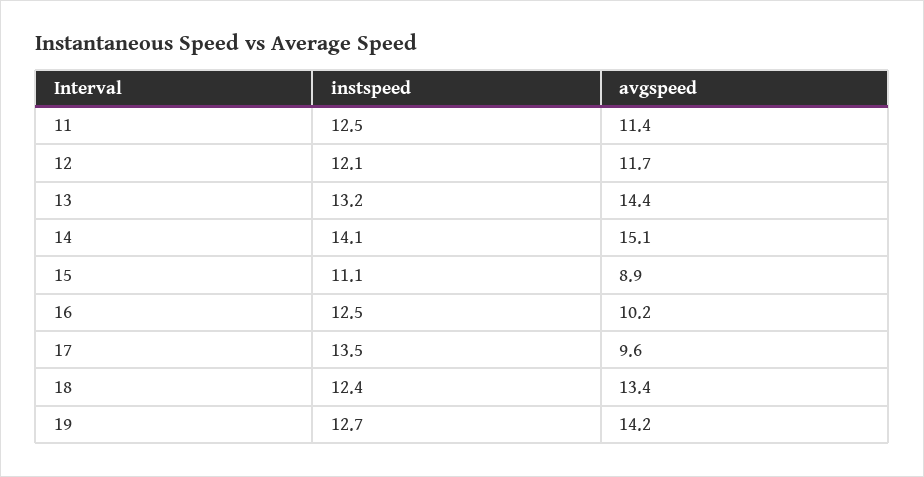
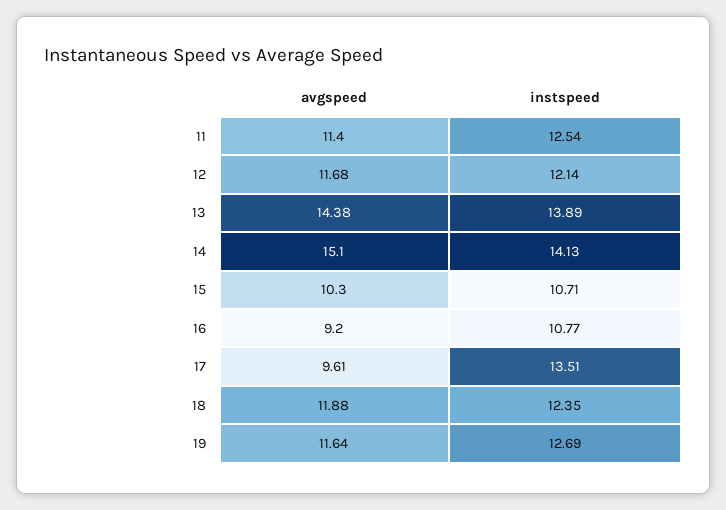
  {
    "instspeed": {
      "11": 12.54,
      "12": 12.14,
-     "13": 13.2,
+     "13": 13.89,
      "14": 14.13,
-     "15": 11.1,
+     "15": 10.71,
-     "16": 12.5,
+     "16": 10.77,
      "17": 13.51,
      "18": 12.35,
      "19": 12.69
    },
    "avgspeed": {
      "11": 11.4,
      "12": 11.68,
      "13": 14.38,
      "14": 15.1,
-     "15": 8.9,
+     "15": 10.3,
-     "16": 10.2,
+     "16": 9.2,
      "17": 9.61,
-     "18": 13.4,
+     "18": 11.88,
-     "19": 14.2
+     "19": 11.64
    }
  }

